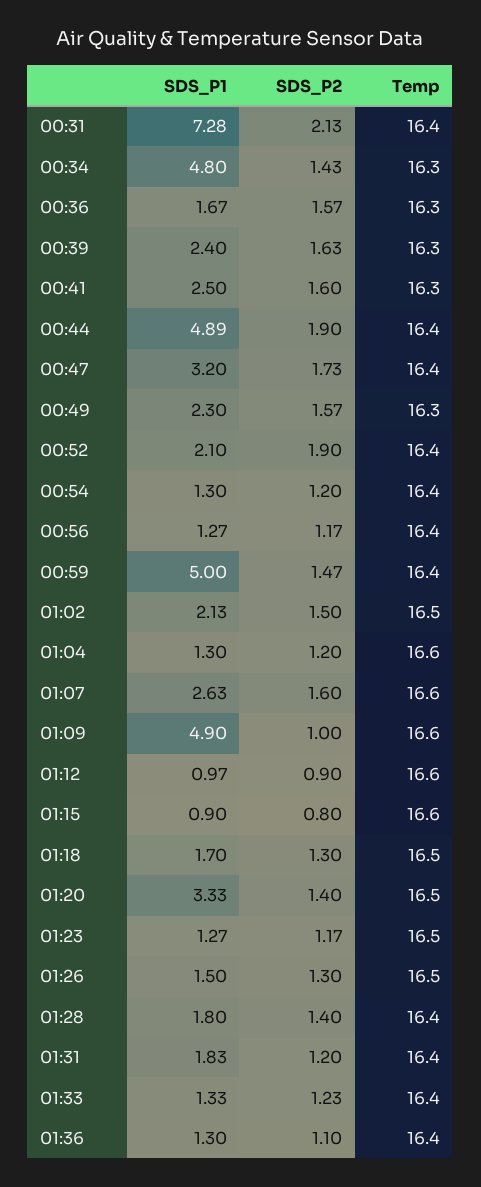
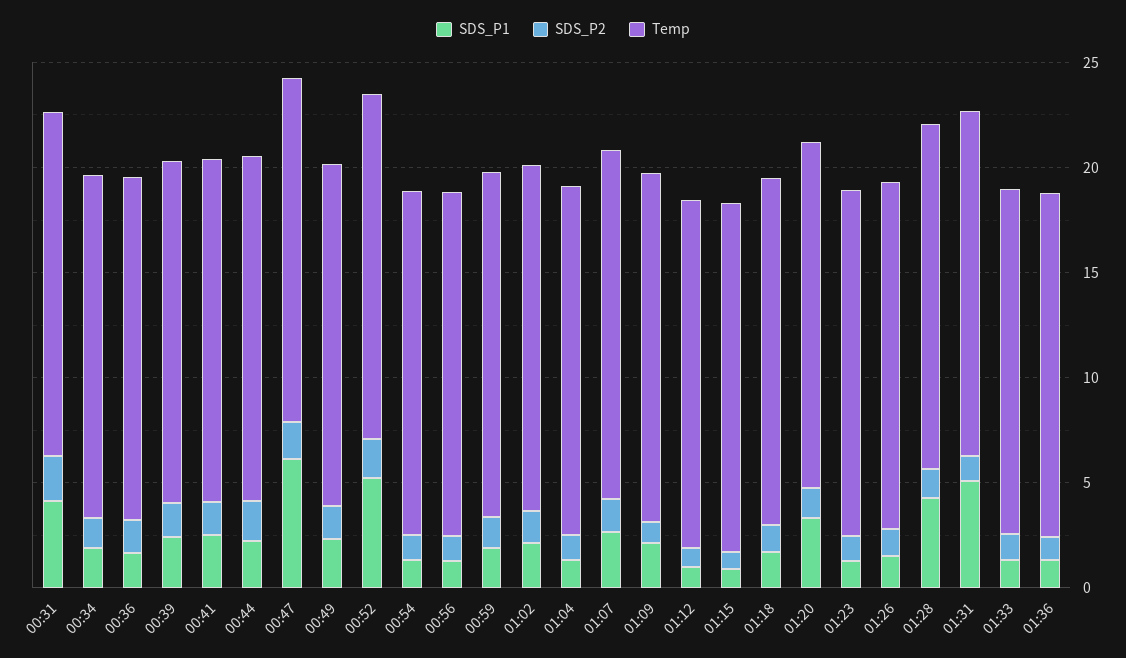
  {
    "SDS_P1": {
-     "00:31": 7.28,
+     "00:31": 4,
-     "00:34": 4.8,
+     "00:34": 2,
      "00:36": 1.67,
      "00:39": 2.4,
      "00:41": 2.5,
-     "00:44": 4.89,
+     "00:44": 2,
-     "00:47": 3.2,
+     "00:47": 6,
      "00:49": 2.3,
-     "00:52": 2.1,
+     "00:52": 5,
      "00:54": 1.3,
      "00:56": 1.27,
-     "00:59": 5,
+     "00:59": 2,
      "01:02": 2.13,
      "01:04": 1.3,
      "01:07": 2.63,
-     "01:09": 4.9,
+     "01:09": 2,
      "01:12": 0.97,
      "01:15": 0.9,
      "01:18": 1.7,
      "01:20": 3.33,
      "01:23": 1.27,
      "01:26": 1.5,
-     "01:28": 1.8,
+     "01:28": 4,
-     "01:31": 1.83,
+     "01:31": 5,
      "01:33": 1.33,
      "01:36": 1.3
    },
    "SDS_P2": {
      "00:31": 2.13,
      "00:34": 1.43,
      "00:36": 1.57,
      "00:39": 1.63,
      "00:41": 1.6,
      "00:44": 1.9,
      "00:47": 1.73,
      "00:49": 1.57,
      "00:52": 1.9,
      "00:54": 1.2,
      "00:56": 1.17,
      "00:59": 1.47,
      "01:02": 1.5,
      "01:04": 1.2,
      "01:07": 1.6,
      "01:09": 1,
      "01:12": 0.9,
      "01:15": 0.8,
      "01:18": 1.3,
      "01:20": 1.4,
      "01:23": 1.17,
      "01:26": 1.3,
      "01:28": 1.4,
      "01:31": 1.2,
      "01:33": 1.23,
      "01:36": 1.1
    },
    "Temp": {
      "00:31": 16.4,
      "00:34": 16.3,
      "00:36": 16.3,
      "00:39": 16.3,
      "00:41": 16.3,
      "00:44": 16.4,
      "00:47": 16.4,
      "00:49": 16.3,
      "00:52": 16.4,
      "00:54": 16.4,
      "00:56": 16.4,
      "00:59": 16.4,
      "01:02": 16.5,
      "01:04": 16.6,
      "01:07": 16.6,
      "01:09": 16.6,
      "01:12": 16.6,
      "01:15": 16.6,
      "01:18": 16.5,
      "01:20": 16.5,
      "01:23": 16.5,
      "01:26": 16.5,
      "01:28": 16.4,
      "01:31": 16.4,
      "01:33": 16.4,
      "01:36": 16.4
    }
  }

